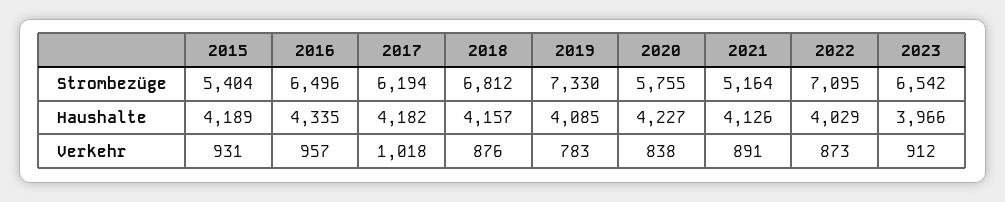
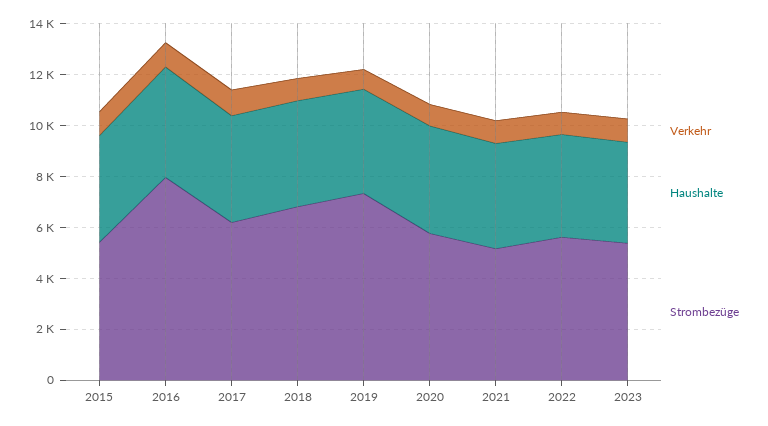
  {
    "Strombezüge": {
      "2015": 5404,
-     "2016": 6496,
+     "2016": 8000,
      "2017": 6194,
      "2018": 6812,
      "2019": 7330,
      "2020": 5755,
      "2021": 5164,
-     "2022": 7095,
+     "2022": 5500,
-     "2023": 6542
+     "2023": 5500
    },
    "Haushalte": {
      "2015": 4189,
      "2016": 4335,
      "2017": 4182,
      "2018": 4157,
      "2019": 4085,
      "2020": 4227,
      "2021": 4126,
      "2022": 4029,
      "2023": 3966
    },
    "Verkehr": {
      "2015": 931,
      "2016": 957,
      "2017": 1018,
      "2018": 876,
      "2019": 783,
      "2020": 838,
      "2021": 891,
      "2022": 873,
      "2023": 912
    }
  }

